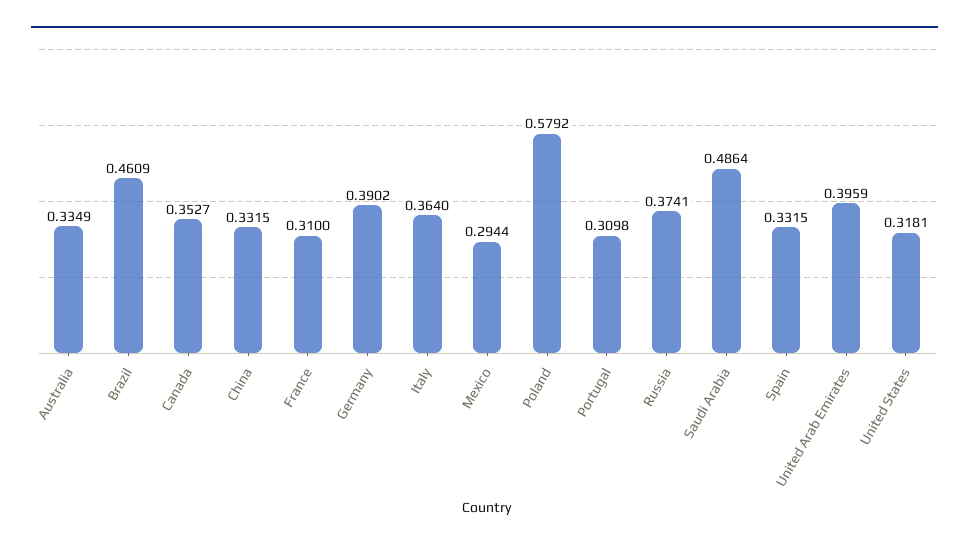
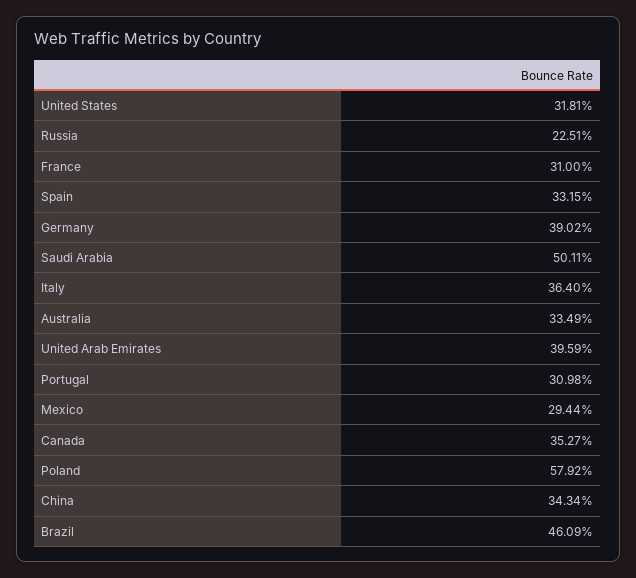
  {
    "Australia": 0.3349,
    "Brazil": 0.4609,
    "Canada": 0.3527,
-   "China": 0.3315,
+   "China": 0.3434,
    "France": 0.31,
    "Germany": 0.3902,
    "Italy": 0.364,
    "Mexico": 0.2944,
    "Poland": 0.5792,
    "Portugal": 0.3098,
-   "Russia": 0.3741,
+   "Russia": 0.2251,
-   "Saudi Arabia": 0.4864,
+   "Saudi Arabia": 0.5011,
    "Spain": 0.3315,
    "United Arab Emirates": 0.3959,
    "United States": 0.3181
  }

